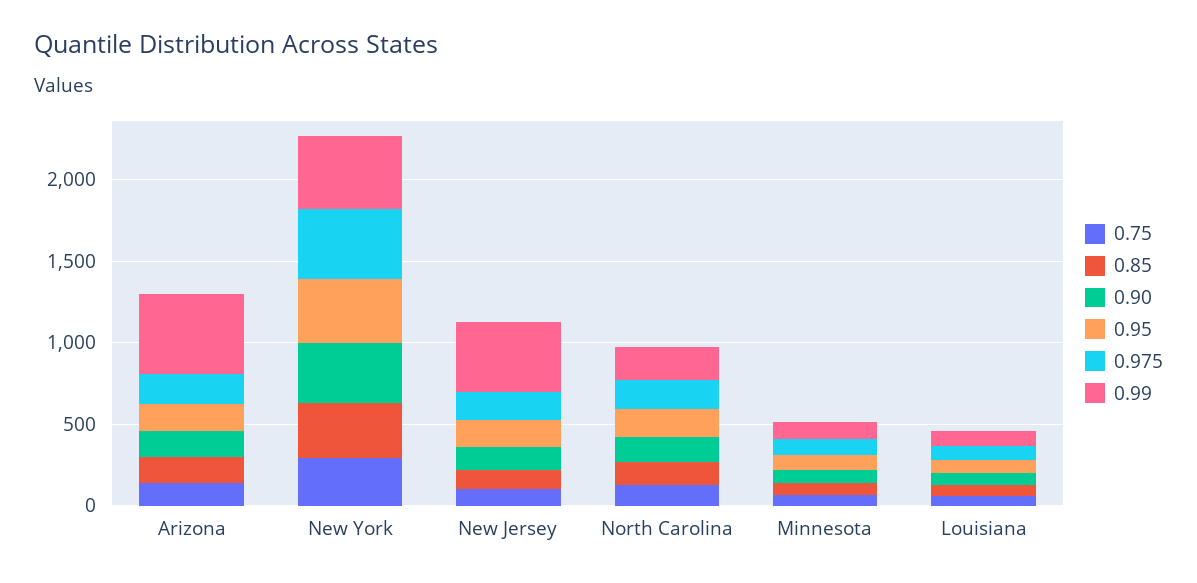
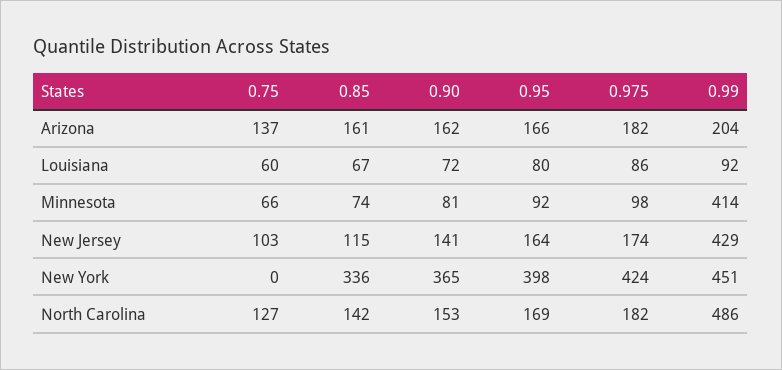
  {
    "0.75": {
      "Arizona": 137,
-     "New York": 300,
+     "New York": 0,
      "New Jersey": 103,
      "North Carolina": 127,
      "Minnesota": 66,
      "Louisiana": 60
    },
    "0.85": {
      "Arizona": 161,
      "New York": 336,
      "New Jersey": 115,
      "North Carolina": 142,
      "Minnesota": 74,
      "Louisiana": 67
    },
    "0.90": {
      "Arizona": 162,
      "New York": 365,
      "New Jersey": 141,
      "North Carolina": 153,
      "Minnesota": 81,
      "Louisiana": 72
    },
    "0.95": {
      "Arizona": 166,
      "New York": 398,
      "New Jersey": 164,
      "North Carolina": 169,
      "Minnesota": 92,
      "Louisiana": 80
    },
    "0.975": {
      "Arizona": 182,
      "New York": 424,
      "New Jersey": 174,
      "North Carolina": 182,
      "Minnesota": 98,
      "Louisiana": 86
    },
    "0.99": {
-     "Arizona": 500,
+     "Arizona": 204,
      "New York": 451,
      "New Jersey": 429,
-     "North Carolina": 200,
+     "North Carolina": 486,
-     "Minnesota": 100,
+     "Minnesota": 414,
      "Louisiana": 92
    }
  }

